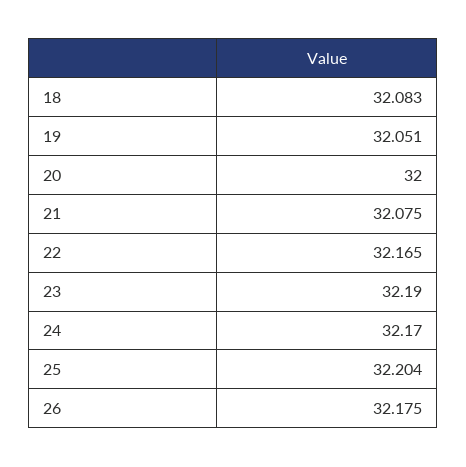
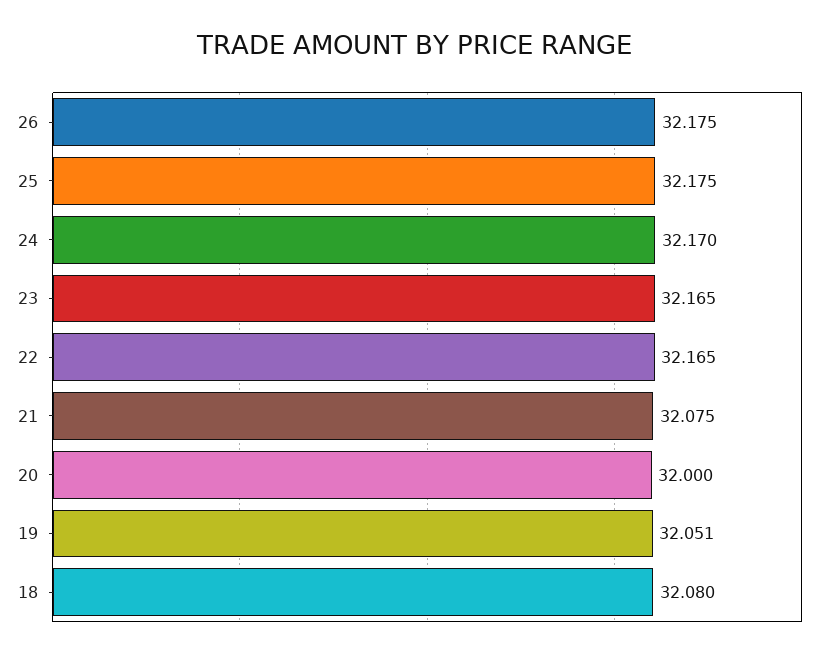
  {
-   "18": 32.083,
+   "18": 32.08,
    "19": 32.051,
    "20": 32,
    "21": 32.075,
    "22": 32.165,
-   "23": 32.19,
+   "23": 32.165,
    "24": 32.17,
-   "25": 32.204,
+   "25": 32.175,
    "26": 32.175
  }

